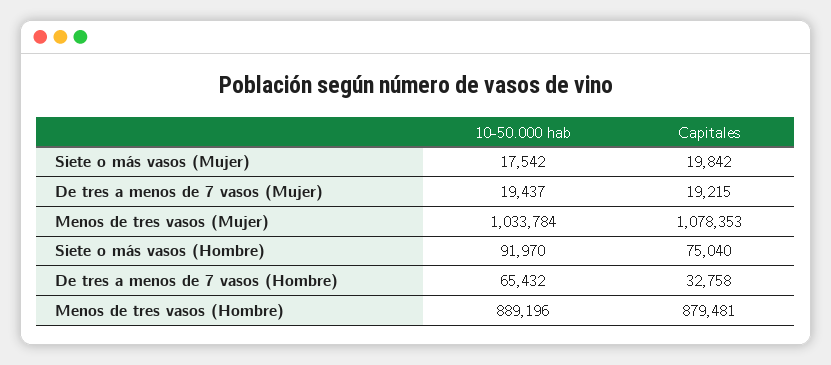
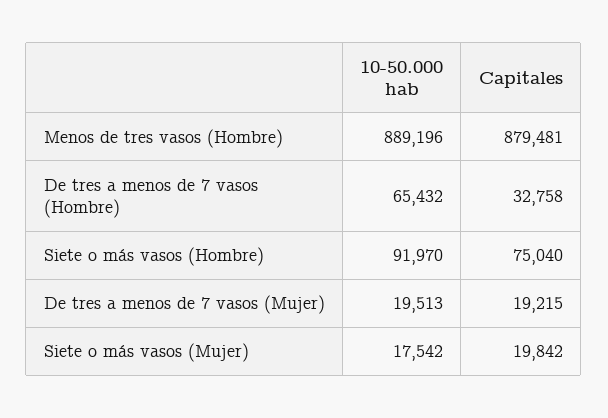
  {
    "10-50.000 hab": {
      "Siete o más vasos (Mujer)": 17542,
-     "De tres a menos de 7 vasos (Mujer)": 19437,
+     "De tres a menos de 7 vasos (Mujer)": 19513,
-     "Menos de tres vasos (Mujer)": 1033784,
      "Siete o más vasos (Hombre)": 91970,
      "De tres a menos de 7 vasos (Hombre)": 65432,
      "Menos de tres vasos (Hombre)": 889196
    },
    "Capitales": {
      "Siete o más vasos (Mujer)": 19842,
      "De tres a menos de 7 vasos (Mujer)": 19215,
-     "Menos de tres vasos (Mujer)": 1078353,
      "Siete o más vasos (Hombre)": 75040,
      "De tres a menos de 7 vasos (Hombre)": 32758,
      "Menos de tres vasos (Hombre)": 879481
    }
  }

